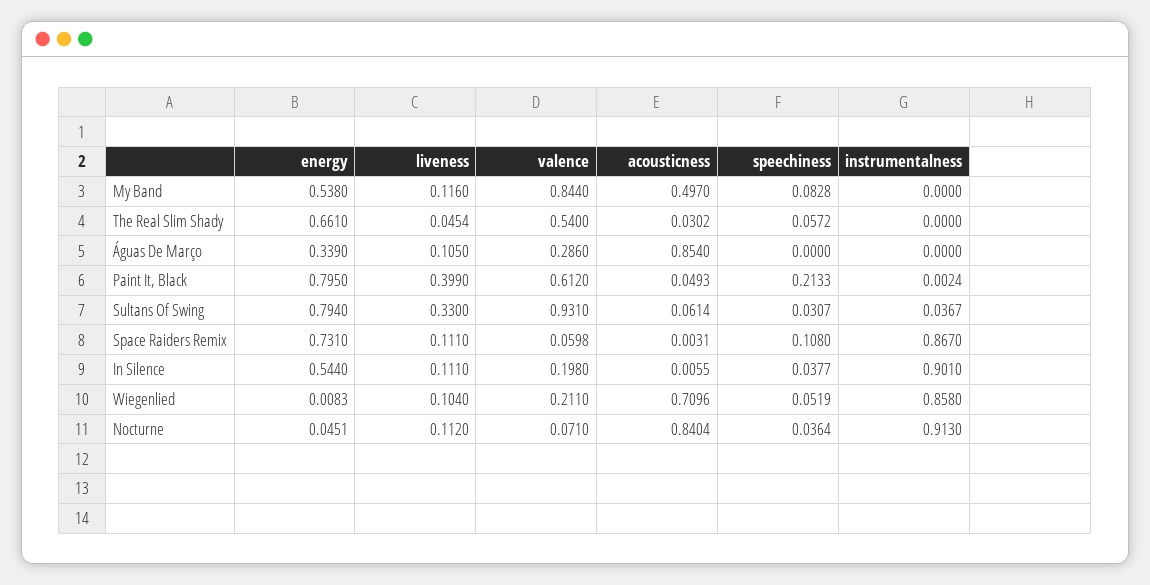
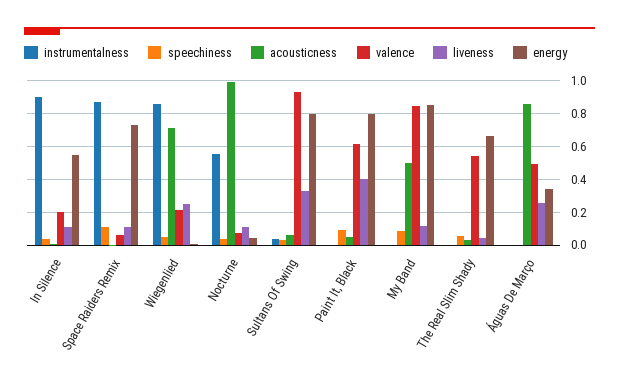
  {
    "energy": {
-     "My Band": 0.538,
+     "My Band": 0.85,
      "The Real Slim Shady": 0.661,
      "Águas De Março": 0.339,
      "Paint It, Black": 0.795,
      "Sultans Of Swing": 0.794,
      "Space Raiders Remix": 0.731,
      "In Silence": 0.544,
      "Wiegenlied": 0.0083,
      "Nocturne": 0.0451
    },
    "liveness": {
      "My Band": 0.116,
      "The Real Slim Shady": 0.0454,
-     "Águas De Março": 0.105,
+     "Águas De Março": 0.25,
      "Paint It, Black": 0.399,
      "Sultans Of Swing": 0.33,
      "Space Raiders Remix": 0.111,
      "In Silence": 0.111,
-     "Wiegenlied": 0.104,
+     "Wiegenlied": 0.25,
      "Nocturne": 0.112
    },
    "valence": {
      "My Band": 0.844,
      "The Real Slim Shady": 0.54,
-     "Águas De Março": 0.286,
+     "Águas De Março": 0.5,
      "Paint It, Black": 0.612,
      "Sultans Of Swing": 0.931,
      "Space Raiders Remix": 0.0598,
      "In Silence": 0.198,
      "Wiegenlied": 0.211,
      "Nocturne": 0.071
    },
    "acousticness": {
      "My Band": 0.497,
      "The Real Slim Shady": 0.0302,
      "Águas De Março": 0.854,
      "Paint It, Black": 0.0493,
      "Sultans Of Swing": 0.0614,
      "Space Raiders Remix": 0.0031,
      "In Silence": 0.0055,
      "Wiegenlied": 0.7096,
-     "Nocturne": 0.8404
+     "Nocturne": 1
    },
    "speechiness": {
      "My Band": 0.0828,
      "The Real Slim Shady": 0.0572,
      "Águas De Março": 0,
-     "Paint It, Black": 0.2133,
+     "Paint It, Black": 0.1,
      "Sultans Of Swing": 0.0307,
      "Space Raiders Remix": 0.108,
      "In Silence": 0.0377,
      "Wiegenlied": 0.0519,
      "Nocturne": 0.0364
    },
    "instrumentalness": {
      "My Band": 0,
      "The Real Slim Shady": 0,
      "Águas De Março": 0,
      "Paint It, Black": 0.0024,
      "Sultans Of Swing": 0.0367,
      "Space Raiders Remix": 0.867,
      "In Silence": 0.901,
      "Wiegenlied": 0.858,
-     "Nocturne": 0.913
+     "Nocturne": 0.55
    }
  }

